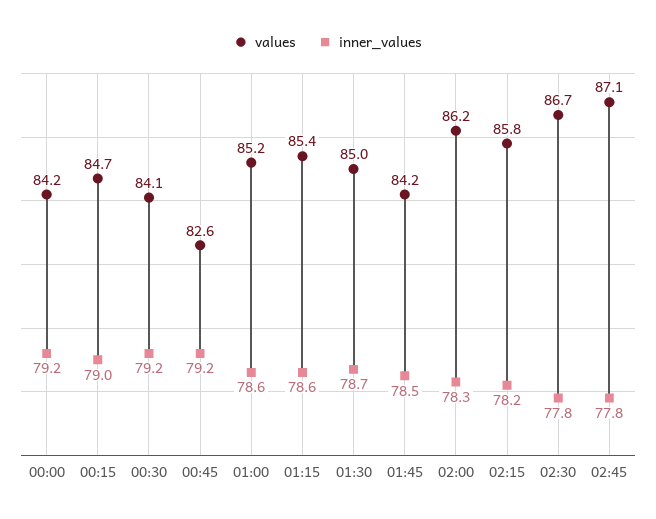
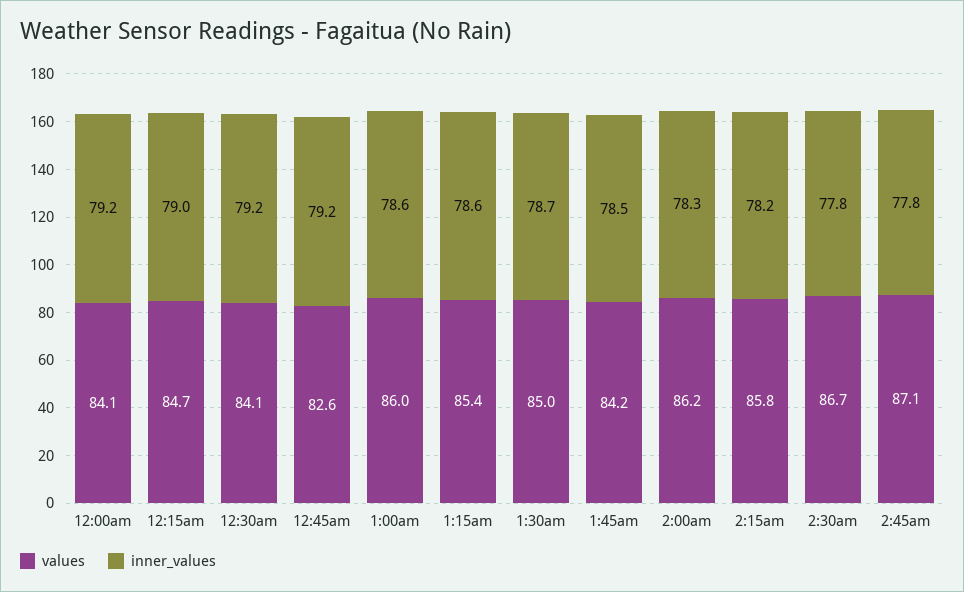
  {
    "values": {
-     "00:00": 84.2,
+     "00:00": 84.1,
      "00:15": 84.7,
      "00:30": 84.1,
      "00:45": 82.6,
-     "01:00": 85.2,
+     "01:00": 86,
      "01:15": 85.4,
      "01:30": 85,
      "01:45": 84.2,
      "02:00": 86.2,
      "02:15": 85.8,
      "02:30": 86.7,
      "02:45": 87.1
    },
    "inner_values": {
      "00:00": 79.2,
      "00:15": 79,
      "00:30": 79.2,
      "00:45": 79.2,
      "01:00": 78.6,
      "01:15": 78.6,
      "01:30": 78.7,
      "01:45": 78.5,
      "02:00": 78.3,
      "02:15": 78.2,
      "02:30": 77.8,
      "02:45": 77.8
    }
  }

